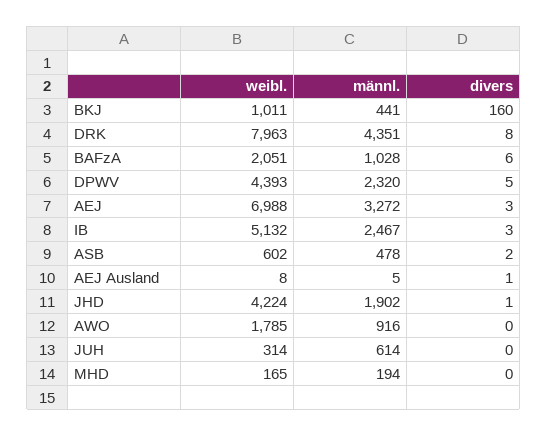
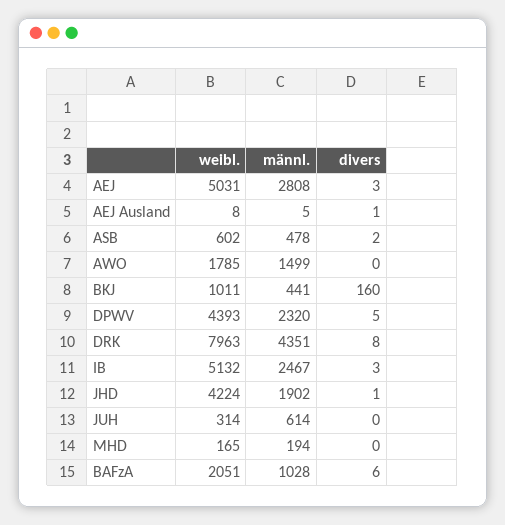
  {
    "weibl.": {
      "BKJ": 1011,
      "DRK": 7963,
      "BAFzA": 2051,
      "DPWV": 4393,
-     "AEJ": 6988,
+     "AEJ": 5031,
      "IB": 5132,
      "ASB": 602,
      "AEJ Ausland": 8,
      "JHD": 4224,
      "AWO": 1785,
      "JUH": 314,
      "MHD": 165
    },
    "männl.": {
      "BKJ": 441,
      "DRK": 4351,
      "BAFzA": 1028,
      "DPWV": 2320,
-     "AEJ": 3272,
+     "AEJ": 2808,
      "IB": 2467,
      "ASB": 478,
      "AEJ Ausland": 5,
      "JHD": 1902,
-     "AWO": 916,
+     "AWO": 1499,
      "JUH": 614,
      "MHD": 194
    },
    "divers": {
      "BKJ": 160,
      "DRK": 8,
      "BAFzA": 6,
      "DPWV": 5,
      "AEJ": 3,
      "IB": 3,
      "ASB": 2,
      "AEJ Ausland": 1,
      "JHD": 1,
      "AWO": 0,
      "JUH": 0,
      "MHD": 0
    }
  }

